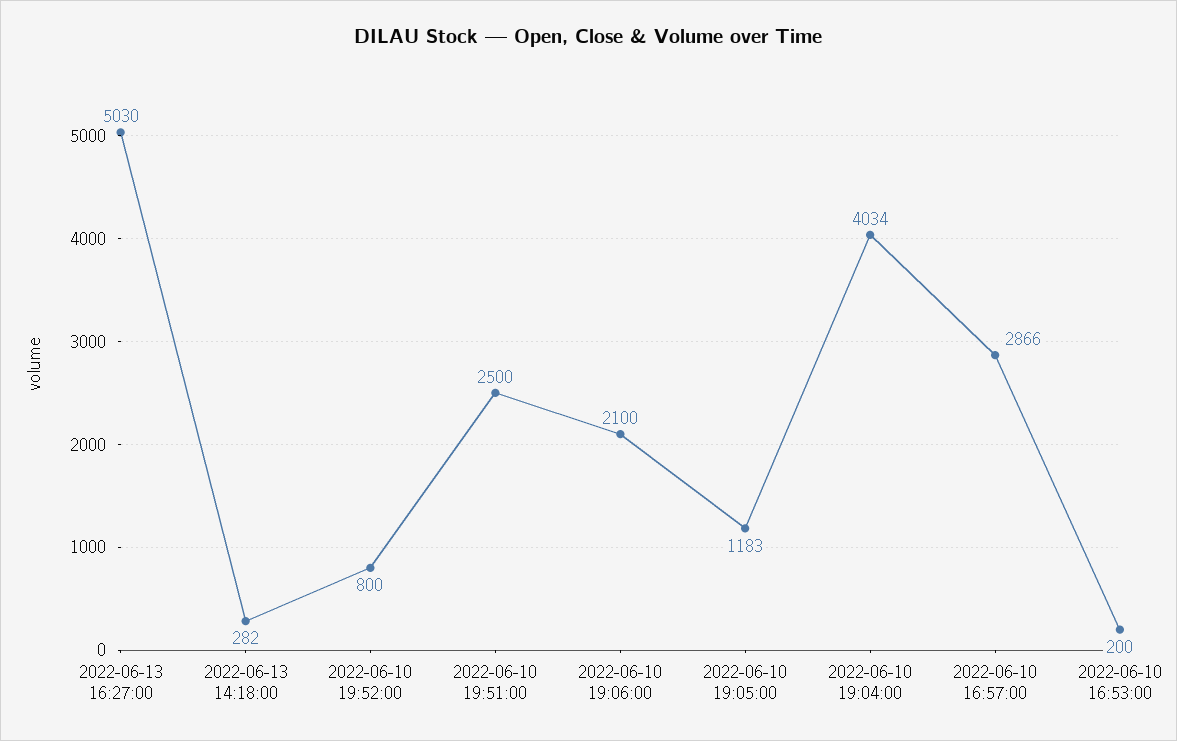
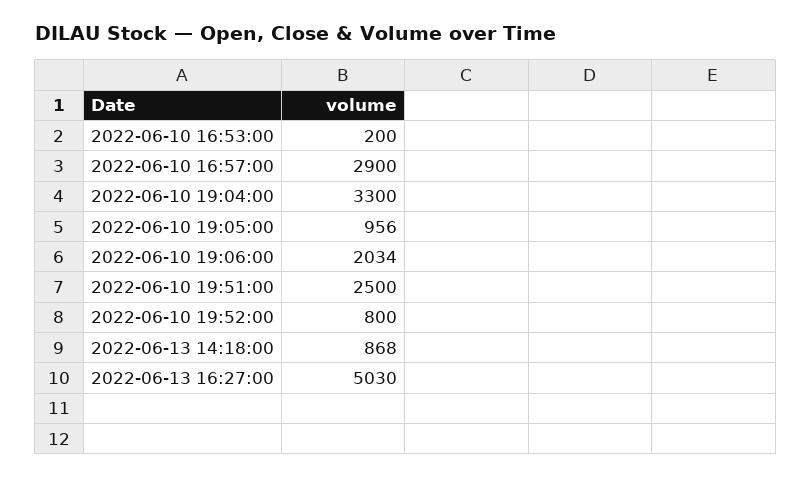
  {
    "2022-06-13 16:27:00": 5030,
-   "2022-06-13 14:18:00": 282,
+   "2022-06-13 14:18:00": 868,
    "2022-06-10 19:52:00": 800,
    "2022-06-10 19:51:00": 2500,
-   "2022-06-10 19:06:00": 2100,
+   "2022-06-10 19:06:00": 2034,
-   "2022-06-10 19:05:00": 1183,
+   "2022-06-10 19:05:00": 956,
-   "2022-06-10 19:04:00": 4034,
+   "2022-06-10 19:04:00": 3300,
-   "2022-06-10 16:57:00": 2866,
+   "2022-06-10 16:57:00": 2900,
    "2022-06-10 16:53:00": 200
  }

